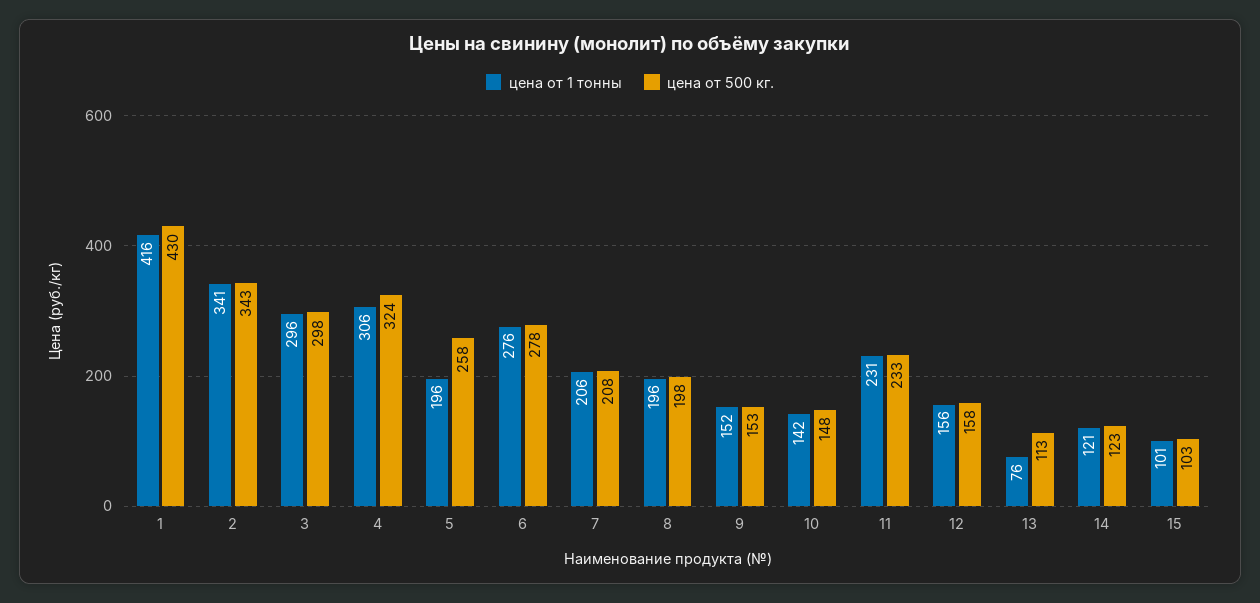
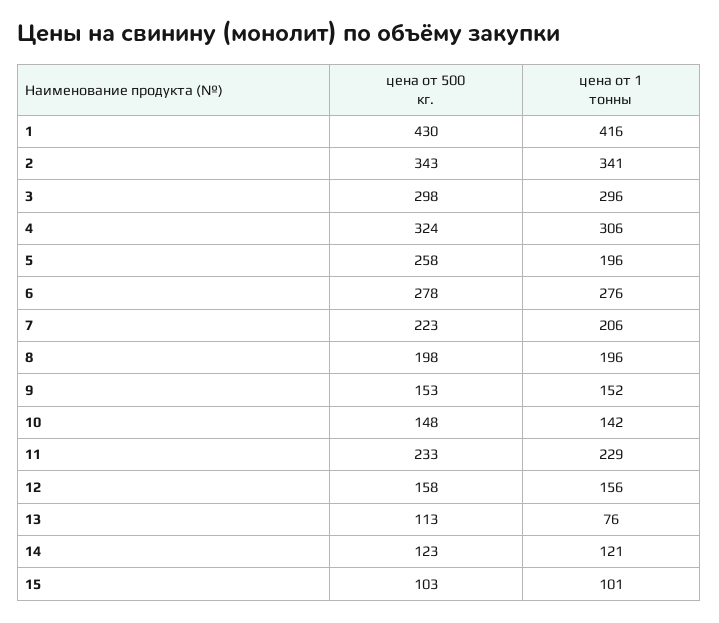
  {
    "цена от 1 тонны": {
      "1": 416,
      "2": 341,
      "3": 296,
      "4": 306,
      "5": 196,
      "6": 276,
      "7": 206,
      "8": 196,
      "9": 152,
      "10": 142,
-     "11": 231,
+     "11": 229,
      "12": 156,
      "13": 76,
      "14": 121,
      "15": 101
    },
    "цена от 500 кг.": {
      "1": 430,
      "2": 343,
      "3": 298,
      "4": 324,
      "5": 258,
      "6": 278,
-     "7": 208,
+     "7": 223,
      "8": 198,
      "9": 153,
      "10": 148,
      "11": 233,
      "12": 158,
      "13": 113,
      "14": 123,
      "15": 103
    }
  }

